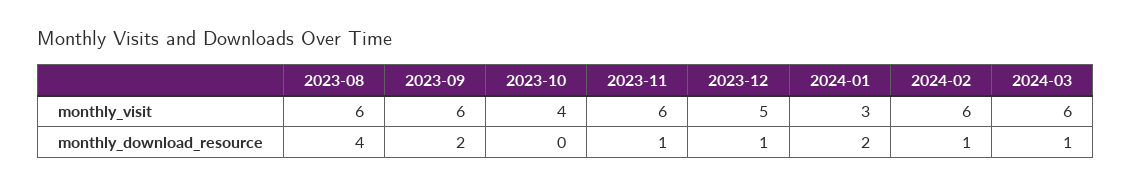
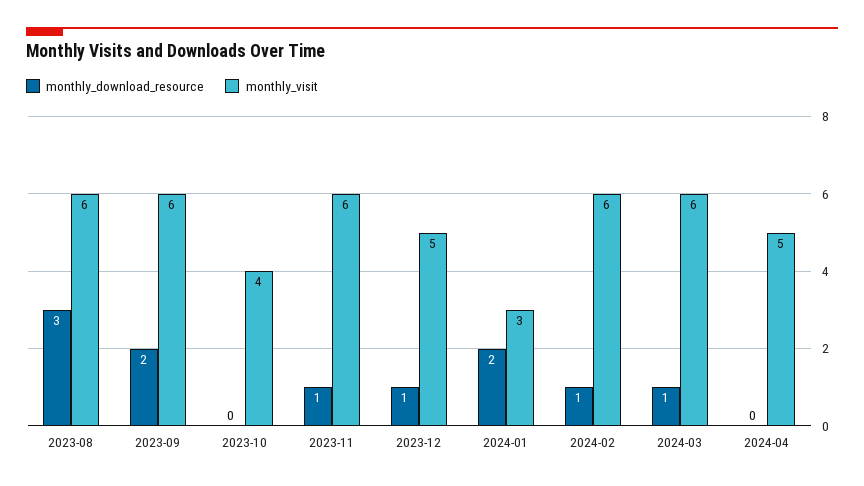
  {
    "monthly_visit": {
      "2023-08": 6,
      "2023-09": 6,
      "2023-10": 4,
      "2023-11": 6,
      "2023-12": 5,
      "2024-01": 3,
      "2024-02": 6,
-     "2024-03": 6
+     "2024-03": 6,
+     "2024-04": 5
    },
    "monthly_download_resource": {
-     "2023-08": 4,
+     "2023-08": 3,
      "2023-09": 2,
      "2023-10": 0,
      "2023-11": 1,
      "2023-12": 1,
      "2024-01": 2,
      "2024-02": 1,
-     "2024-03": 1
+     "2024-03": 1,
+     "2024-04": 0
    }
  }

